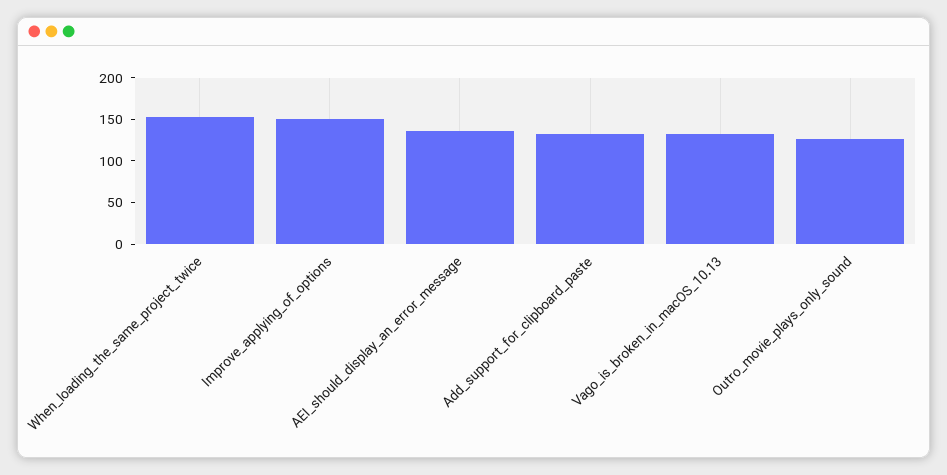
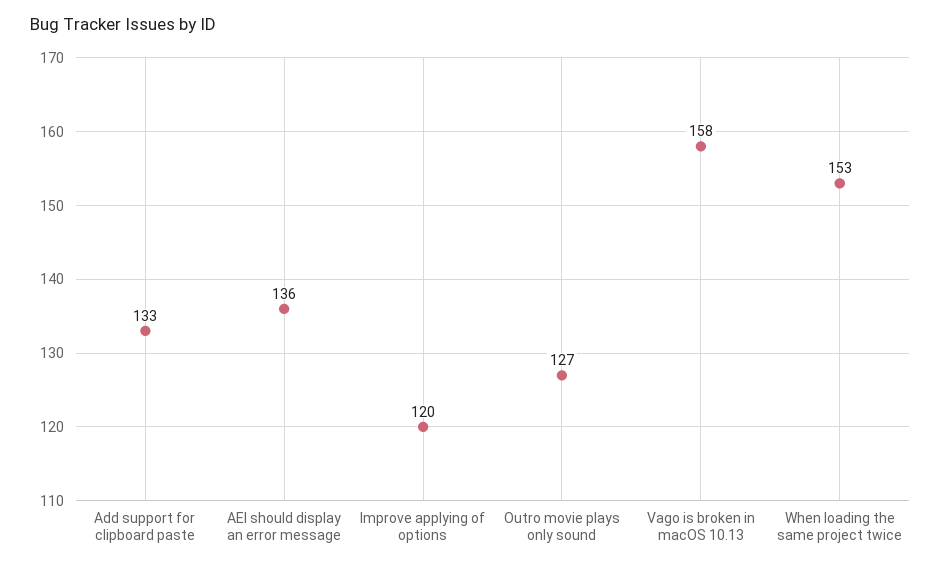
  {
    "When_loading_the_same_project_twice": 153,
-   "Improve_applying_of_options": 150,
+   "Improve_applying_of_options": 120,
    "AEI_should_display_an_error_message": 136,
    "Add_support_for_clipboard_paste": 133,
-   "Vago_is_broken_in_macOS_10.13": 130,
+   "Vago_is_broken_in_macOS_10.13": 158,
    "Outro_movie_plays_only_sound": 127
  }

